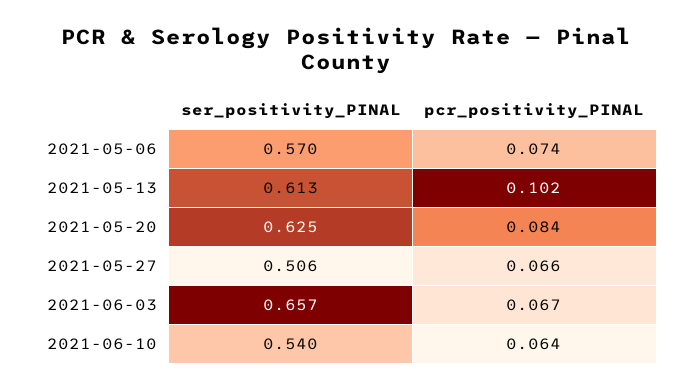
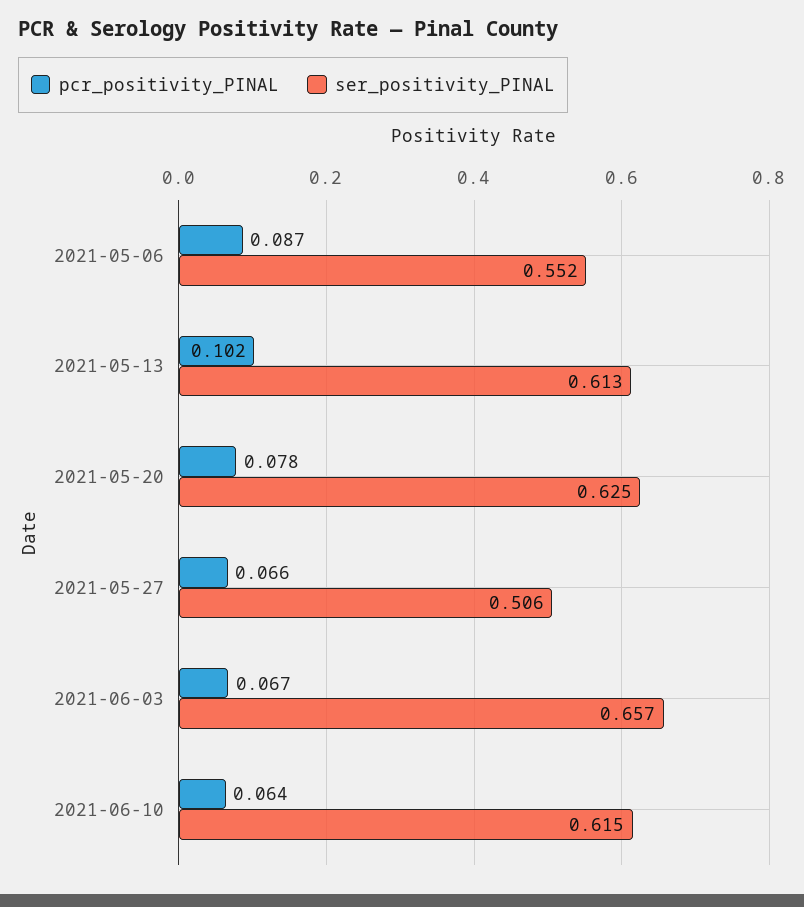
  {
    "ser_positivity_PINAL": {
-     "2021-05-06": 0.57,
+     "2021-05-06": 0.552,
      "2021-05-13": 0.613,
      "2021-05-20": 0.625,
      "2021-05-27": 0.506,
      "2021-06-03": 0.657,
-     "2021-06-10": 0.54
+     "2021-06-10": 0.615
    },
    "pcr_positivity_PINAL": {
-     "2021-05-06": 0.074,
+     "2021-05-06": 0.087,
      "2021-05-13": 0.102,
-     "2021-05-20": 0.084,
+     "2021-05-20": 0.078,
      "2021-05-27": 0.066,
      "2021-06-03": 0.067,
      "2021-06-10": 0.064
    }
  }

